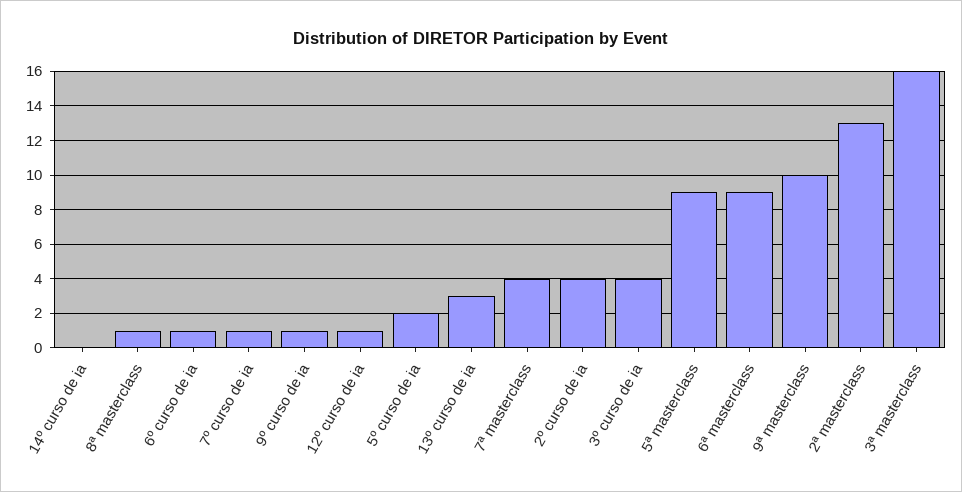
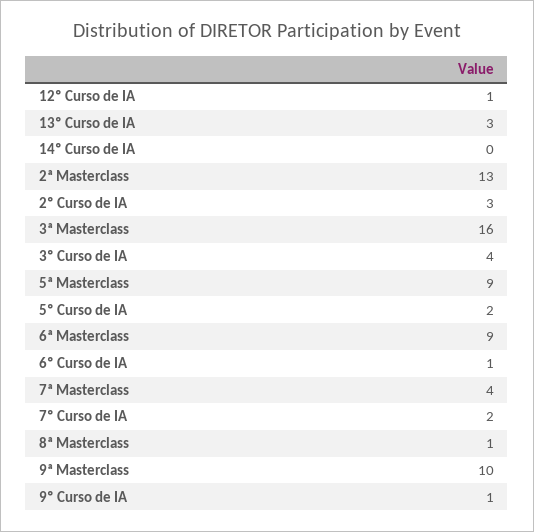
  {
    "14º curso de ia": 0,
    "8ª masterclass": 1,
    "6º curso de ia": 1,
-   "7º curso de ia": 1,
+   "7º curso de ia": 2,
    "9º curso de ia": 1,
    "12º curso de ia": 1,
    "5º curso de ia": 2,
    "13º curso de ia": 3,
    "7ª masterclass": 4,
-   "2º curso de ia": 4,
+   "2º curso de ia": 3,
    "3º curso de ia": 4,
    "5ª masterclass": 9,
    "6ª masterclass": 9,
    "9ª masterclass": 10,
    "2ª masterclass": 13,
    "3ª masterclass": 16
  }

